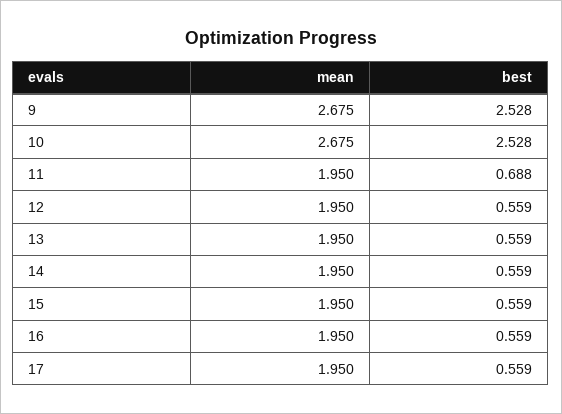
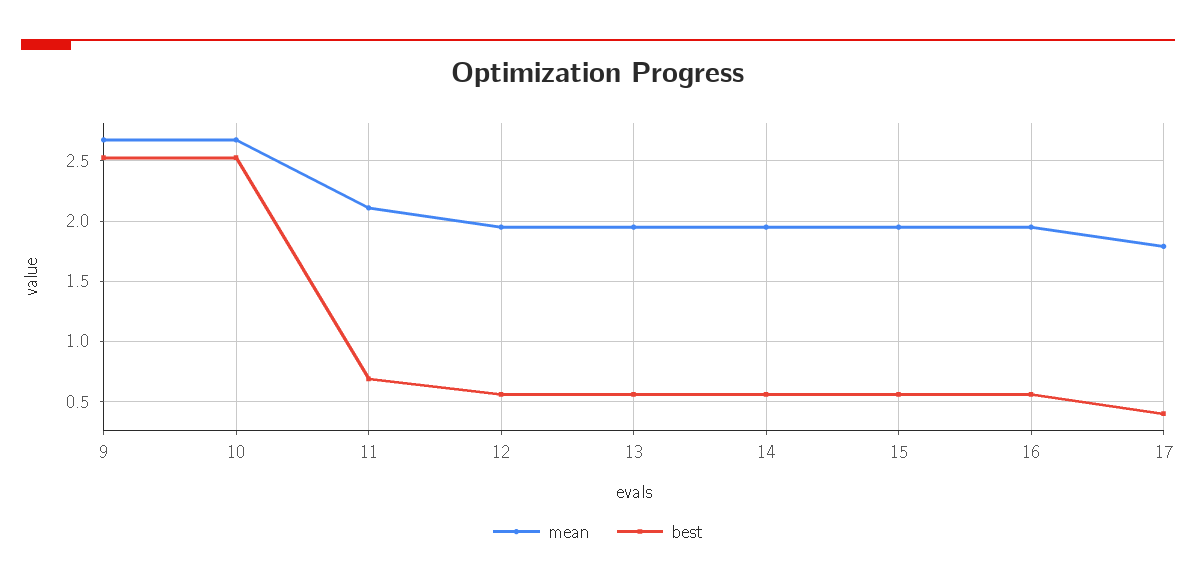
  {
    "mean": {
      "9": 2.675,
      "10": 2.675,
-     "11": 1.95,
+     "11": 2.1,
      "12": 1.95,
      "13": 1.95,
      "14": 1.95,
      "15": 1.95,
      "16": 1.95,
-     "17": 1.95
+     "17": 1.8
    },
    "best": {
      "9": 2.528,
      "10": 2.528,
      "11": 0.688,
      "12": 0.559,
      "13": 0.559,
      "14": 0.559,
      "15": 0.559,
      "16": 0.559,
-     "17": 0.559
+     "17": 0.4
    }
  }

